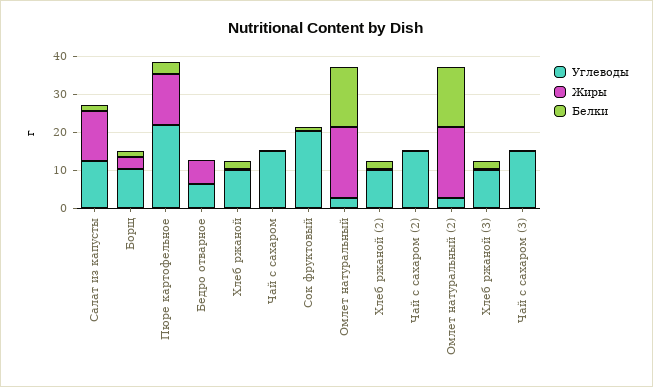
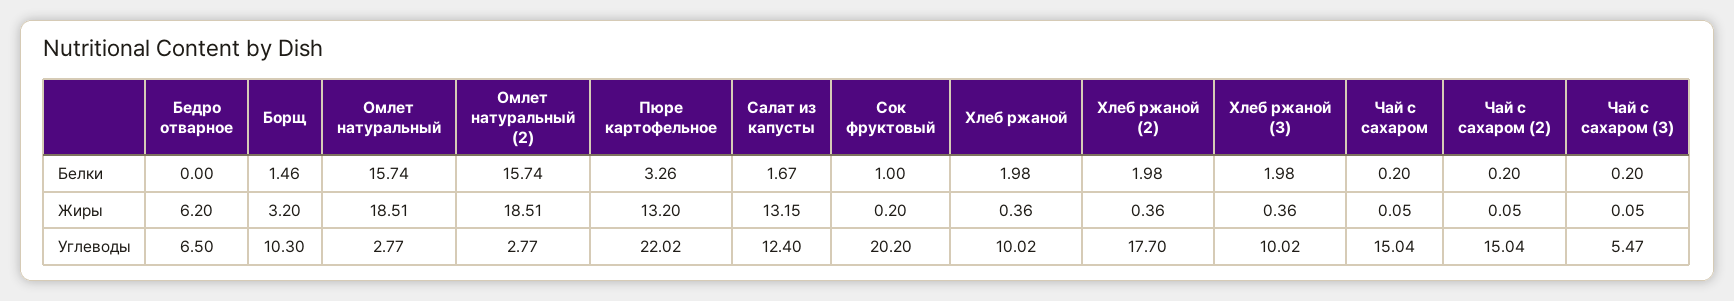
  {
    "Углеводы": {
      "Салат из капусты": 12.4,
      "Борщ": 10.3,
      "Пюре картофельное": 22.02,
      "Бедро отварное": 6.5,
      "Хлеб ржаной": 10.02,
      "Чай с сахаром": 15.04,
      "Сок фруктовый": 20.2,
      "Омлет натуральный": 2.77,
-     "Хлеб ржаной (2)": 10,
+     "Хлеб ржаной (2)": 17.7,
      "Чай с сахаром (2)": 15.04,
      "Омлет натуральный (2)": 2.77,
      "Хлеб ржаной (3)": 10.02,
-     "Чай с сахаром (3)": 15
+     "Чай с сахаром (3)": 5.47
    },
    "Жиры": {
      "Салат из капусты": 13.15,
      "Борщ": 3.2,
      "Пюре картофельное": 13.2,
      "Бедро отварное": 6.2,
      "Хлеб ржаной": 0.36,
      "Чай с сахаром": 0.05,
      "Сок фруктовый": 0.2,
      "Омлет натуральный": 18.51,
      "Хлеб ржаной (2)": 0.36,
      "Чай с сахаром (2)": 0.05,
      "Омлет натуральный (2)": 18.51,
      "Хлеб ржаной (3)": 0.36,
      "Чай с сахаром (3)": 0.05
    },
    "Белки": {
      "Салат из капусты": 1.67,
      "Борщ": 1.46,
      "Пюре картофельное": 3.26,
      "Бедро отварное": 0,
      "Хлеб ржаной": 1.98,
      "Чай с сахаром": 0.2,
      "Сок фруктовый": 1,
      "Омлет натуральный": 15.74,
      "Хлеб ржаной (2)": 1.98,
      "Чай с сахаром (2)": 0.2,
      "Омлет натуральный (2)": 15.74,
      "Хлеб ржаной (3)": 1.98,
      "Чай с сахаром (3)": 0.2
    }
  }

